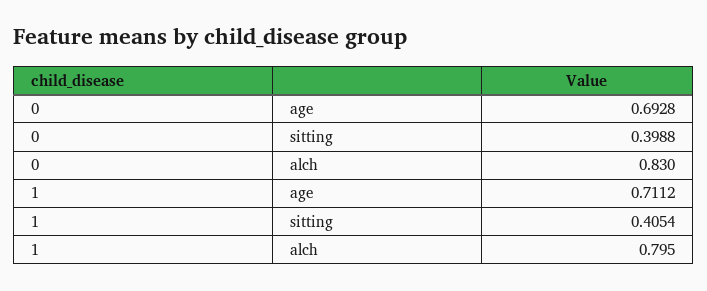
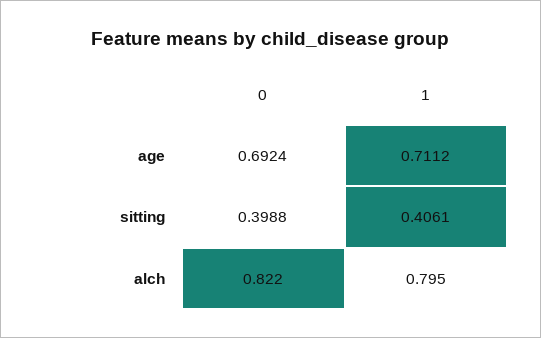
  {
    "0": {
-     "age": 0.6928,
+     "age": 0.6924,
      "sitting": 0.3988,
-     "alch": 0.83
+     "alch": 0.822
    },
    "1": {
      "age": 0.7112,
-     "sitting": 0.4054,
+     "sitting": 0.4061,
      "alch": 0.795
    }
  }

